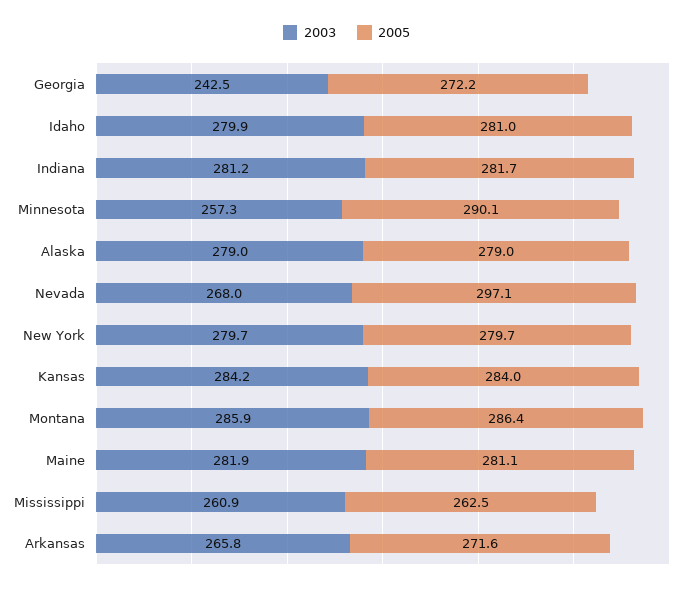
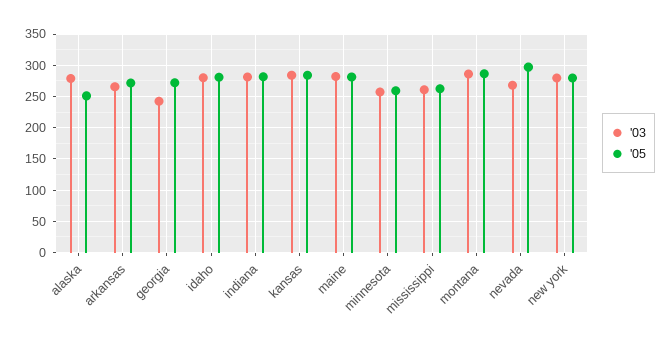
  {
    "2003": {
      "Georgia": 242.5,
      "Idaho": 279.9,
      "Indiana": 281.2,
      "Minnesota": 257.3,
      "Alaska": 279,
      "Nevada": 268,
      "New York": 279.7,
      "Kansas": 284.2,
      "Montana": 285.9,
      "Maine": 281.9,
      "Mississippi": 260.9,
      "Arkansas": 265.8
    },
    "2005": {
      "Georgia": 272.2,
      "Idaho": 281,
      "Indiana": 281.7,
-     "Minnesota": 290.1,
+     "Minnesota": 260,
-     "Alaska": 279,
+     "Alaska": 250,
      "Nevada": 297.1,
      "New York": 279.7,
      "Kansas": 284,
      "Montana": 286.4,
      "Maine": 281.1,
      "Mississippi": 262.5,
      "Arkansas": 271.6
    }
  }

